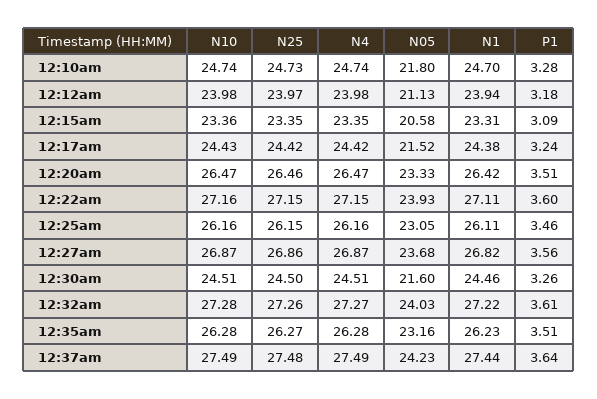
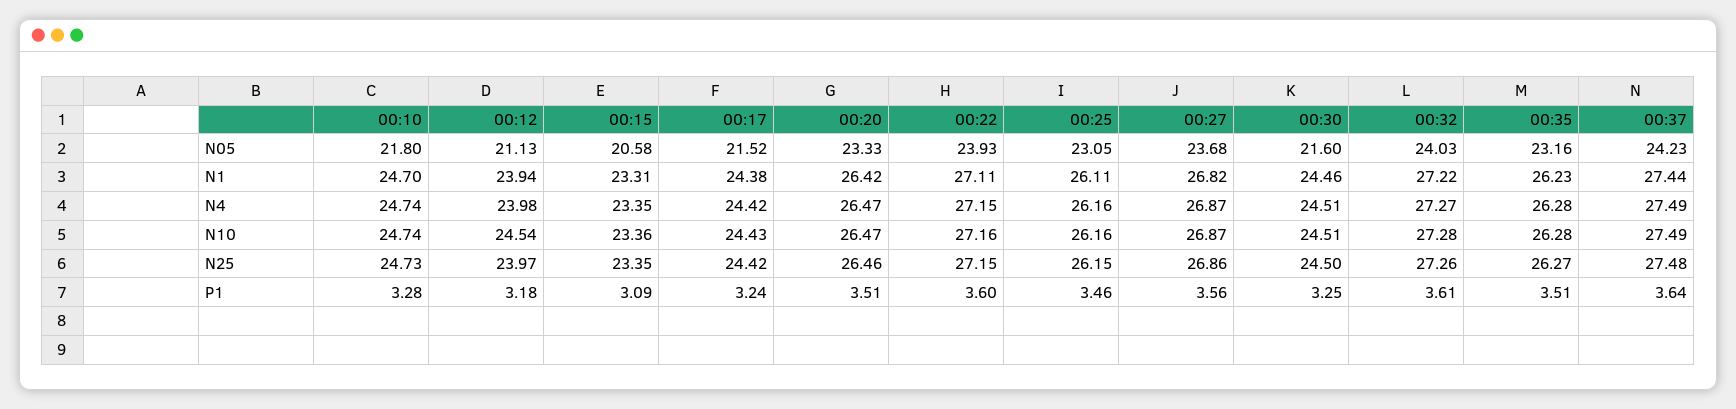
  {
    "N10": {
      "12:10am": 24.74,
-     "12:12am": 23.98,
+     "12:12am": 24.54,
      "12:15am": 23.36,
      "12:17am": 24.43,
      "12:20am": 26.47,
      "12:22am": 27.16,
      "12:25am": 26.16,
      "12:27am": 26.87,
      "12:30am": 24.51,
      "12:32am": 27.28,
      "12:35am": 26.28,
      "12:37am": 27.49
    },
    "N25": {
      "12:10am": 24.73,
      "12:12am": 23.97,
      "12:15am": 23.35,
      "12:17am": 24.42,
      "12:20am": 26.46,
      "12:22am": 27.15,
      "12:25am": 26.15,
      "12:27am": 26.86,
      "12:30am": 24.5,
      "12:32am": 27.26,
      "12:35am": 26.27,
      "12:37am": 27.48
    },
    "N4": {
      "12:10am": 24.74,
      "12:12am": 23.98,
      "12:15am": 23.35,
      "12:17am": 24.42,
      "12:20am": 26.47,
      "12:22am": 27.15,
      "12:25am": 26.16,
      "12:27am": 26.87,
      "12:30am": 24.51,
      "12:32am": 27.27,
      "12:35am": 26.28,
      "12:37am": 27.49
    },
    "N05": {
      "12:10am": 21.8,
      "12:12am": 21.13,
      "12:15am": 20.58,
      "12:17am": 21.52,
      "12:20am": 23.33,
      "12:22am": 23.93,
      "12:25am": 23.05,
      "12:27am": 23.68,
      "12:30am": 21.6,
      "12:32am": 24.03,
      "12:35am": 23.16,
      "12:37am": 24.23
    },
    "N1": {
      "12:10am": 24.7,
      "12:12am": 23.94,
      "12:15am": 23.31,
      "12:17am": 24.38,
      "12:20am": 26.42,
      "12:22am": 27.11,
      "12:25am": 26.11,
      "12:27am": 26.82,
      "12:30am": 24.46,
      "12:32am": 27.22,
      "12:35am": 26.23,
      "12:37am": 27.44
    },
    "P1": {
      "12:10am": 3.28,
      "12:12am": 3.18,
      "12:15am": 3.09,
      "12:17am": 3.24,
      "12:20am": 3.51,
      "12:22am": 3.6,
      "12:25am": 3.46,
      "12:27am": 3.56,
-     "12:30am": 3.26,
+     "12:30am": 3.25,
      "12:32am": 3.61,
      "12:35am": 3.51,
      "12:37am": 3.64
    }
  }

